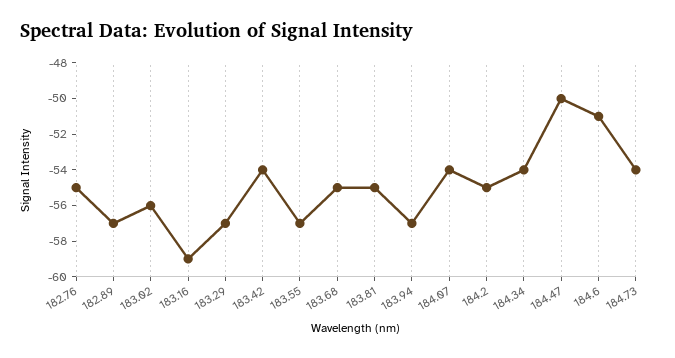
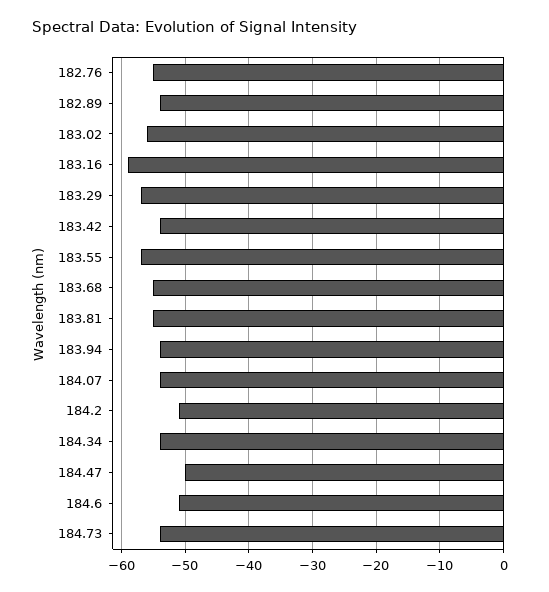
  {
    "182.76": -55,
-   "182.89": -57,
+   "182.89": -54,
    "183.02": -56,
    "183.16": -59,
    "183.29": -57,
    "183.42": -54,
    "183.55": -57,
    "183.68": -55,
    "183.81": -55,
-   "183.94": -57,
+   "183.94": -54,
    "184.07": -54,
-   "184.2": -55,
+   "184.2": -51,
    "184.34": -54,
    "184.47": -50,
    "184.6": -51,
    "184.73": -54
  }

